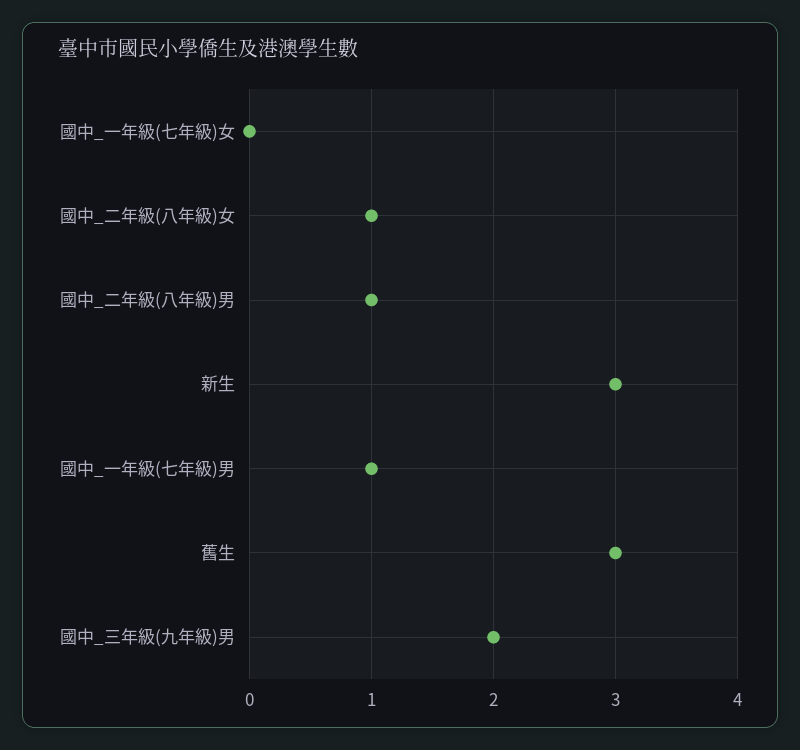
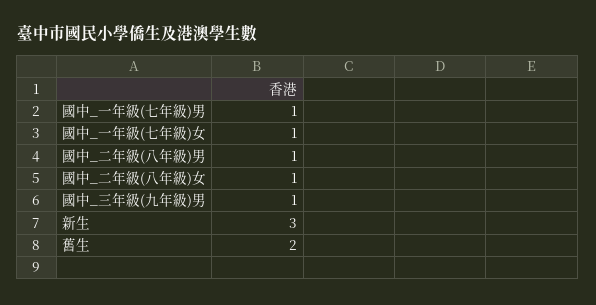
  {
-   "國中_一年級(七年級)女": 0,
+   "國中_一年級(七年級)女": 1,
    "國中_二年級(八年級)女": 1,
    "國中_二年級(八年級)男": 1,
    "新生": 3,
    "國中_一年級(七年級)男": 1,
-   "舊生": 3,
+   "舊生": 2,
-   "國中_三年級(九年級)男": 2
+   "國中_三年級(九年級)男": 1
  }

